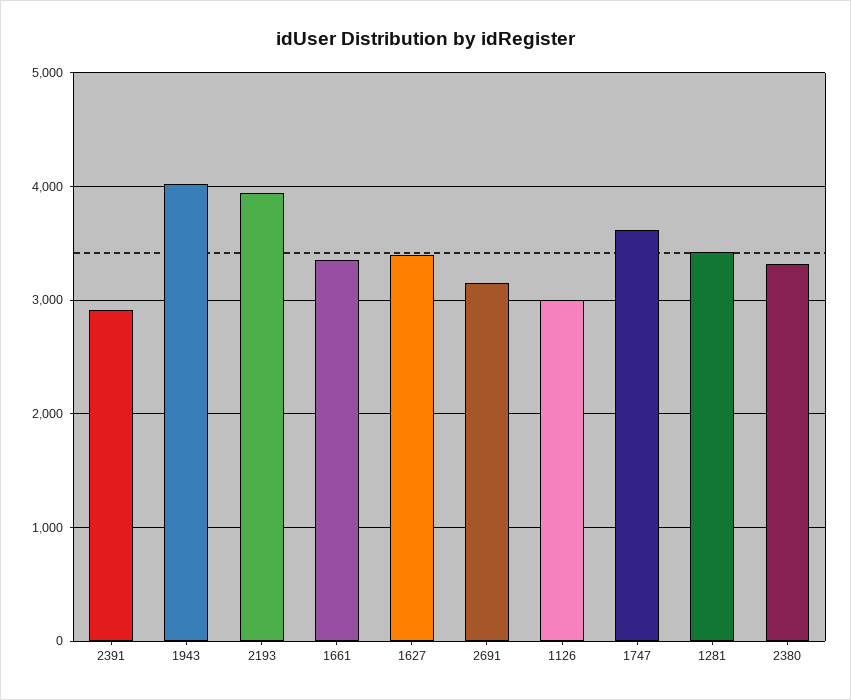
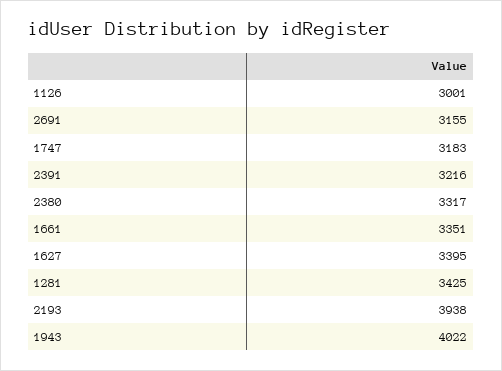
  {
-   "2391": 2900,
+   "2391": 3216,
    "1943": 4022,
    "2193": 3938,
    "1661": 3351,
    "1627": 3395,
    "2691": 3155,
    "1126": 3001,
-   "1747": 3600,
+   "1747": 3183,
    "1281": 3425,
    "2380": 3317
  }

